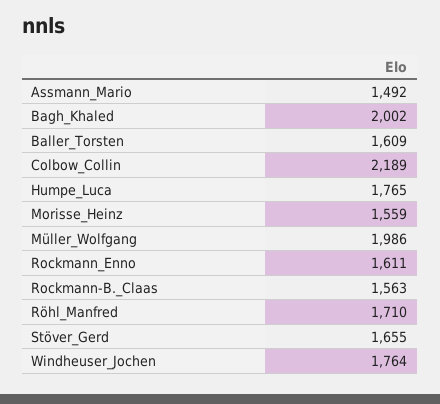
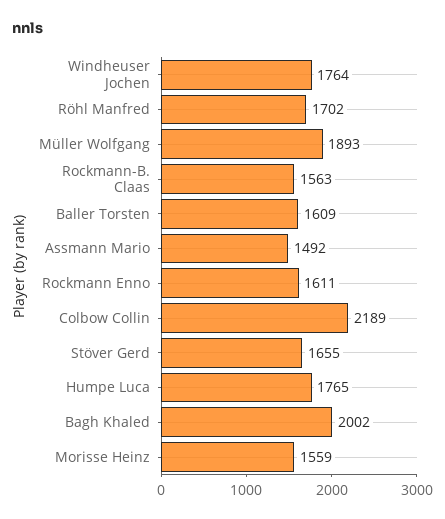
  {
    "Assmann_Mario": 1492,
    "Bagh_Khaled": 2002,
    "Baller_Torsten": 1609,
    "Colbow_Collin": 2189,
    "Humpe_Luca": 1765,
    "Morisse_Heinz": 1559,
-   "Müller_Wolfgang": 1986,
+   "Müller_Wolfgang": 1893,
    "Rockmann_Enno": 1611,
    "Rockmann-B._Claas": 1563,
-   "Röhl_Manfred": 1710,
+   "Röhl_Manfred": 1702,
    "Stöver_Gerd": 1655,
    "Windheuser_Jochen": 1764
  }

